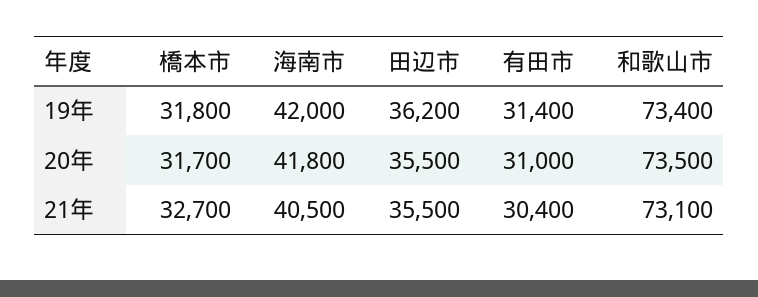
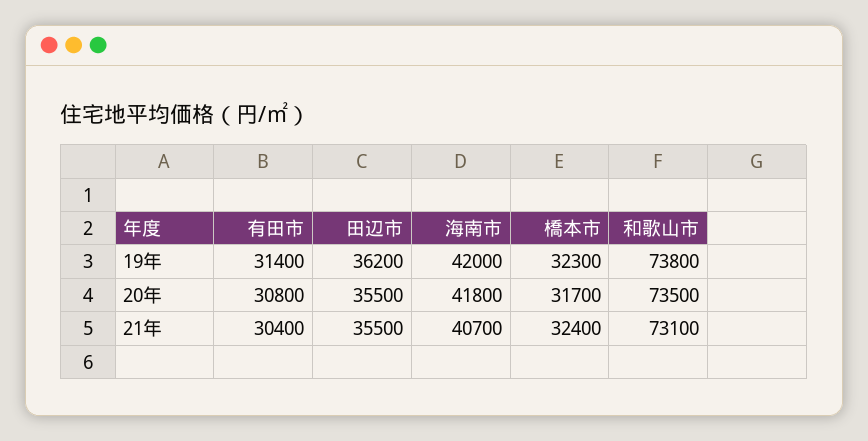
  {
    "橋本市": {
-     "19年": 31800,
+     "19年": 32300,
      "20年": 31700,
-     "21年": 32700
+     "21年": 32400
    },
    "海南市": {
      "19年": 42000,
      "20年": 41800,
-     "21年": 40500
+     "21年": 40700
    },
    "田辺市": {
      "19年": 36200,
      "20年": 35500,
      "21年": 35500
    },
    "有田市": {
      "19年": 31400,
-     "20年": 31000,
+     "20年": 30800,
      "21年": 30400
    },
    "和歌山市": {
-     "19年": 73400,
+     "19年": 73800,
      "20年": 73500,
      "21年": 73100
    }
  }

